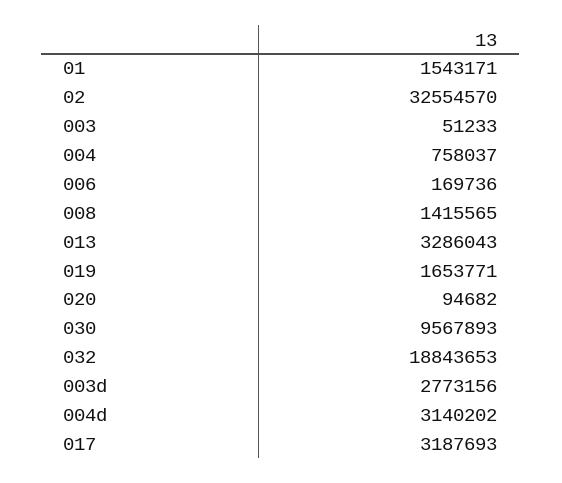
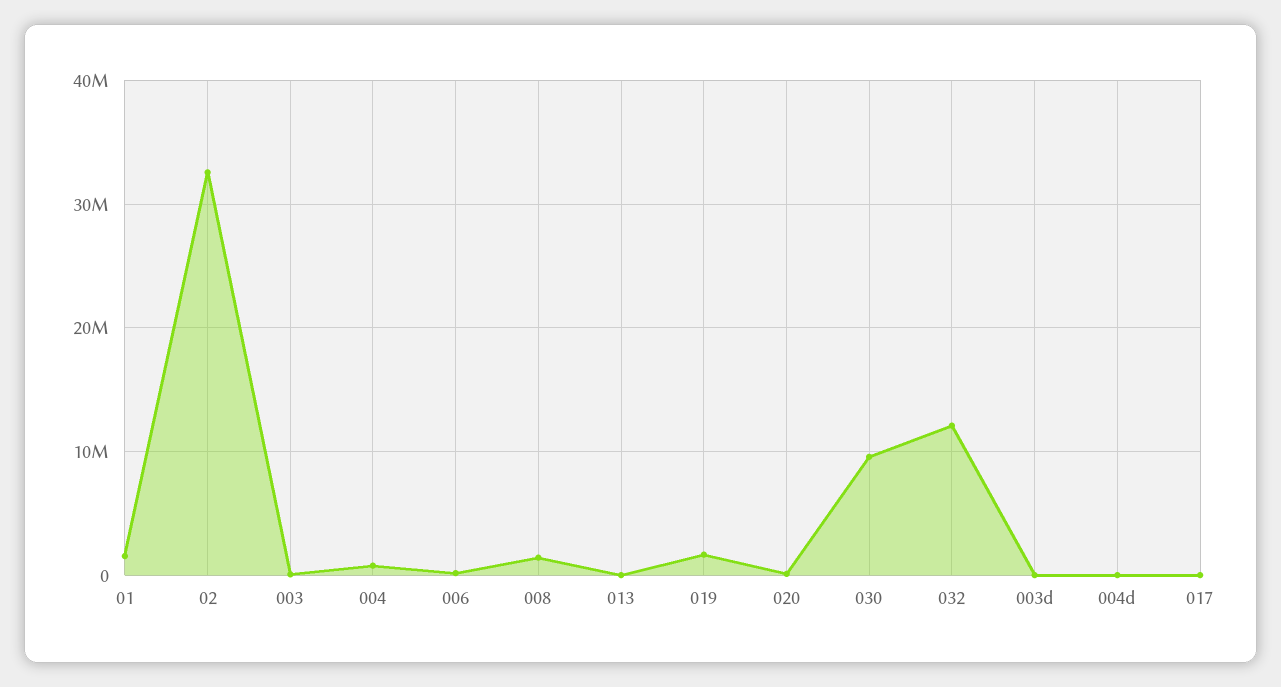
  {
    "01": 1543171,
    "02": 32554570,
    "003": 51233,
    "004": 758037,
    "006": 169736,
    "008": 1415565,
-   "013": 3286043,
+   "013": 0,
    "019": 1653771,
    "020": 94682,
    "030": 9567893,
-   "032": 18843653,
+   "032": 12000000,
-   "003d": 2773156,
+   "003d": 0,
-   "004d": 3140202,
+   "004d": 0,
-   "017": 3187693
+   "017": 0
  }

